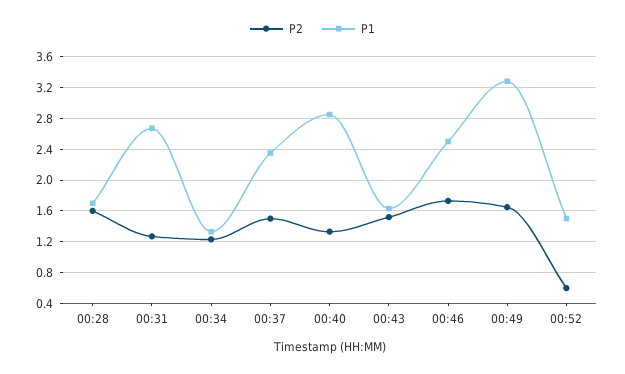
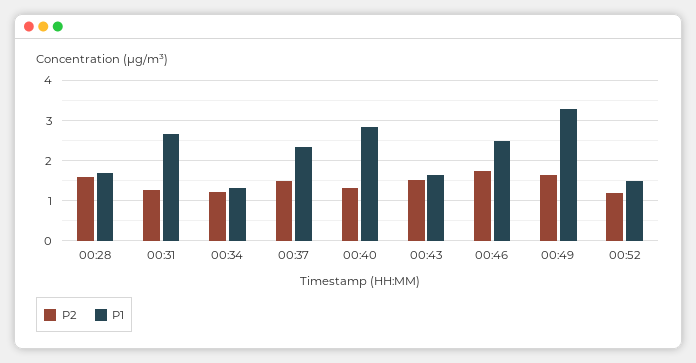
  {
    "P2": {
      "00:28": 1.6,
      "00:31": 1.3,
      "00:34": 1.2,
      "00:37": 1.5,
      "00:40": 1.3,
      "00:43": 1.5,
      "00:46": 1.7,
      "00:49": 1.7,
-     "00:52": 0.6
+     "00:52": 1.2
    },
    "P1": {
      "00:28": 1.7,
      "00:31": 2.7,
      "00:34": 1.3,
      "00:37": 2.4,
      "00:40": 2.9,
      "00:43": 1.6,
      "00:46": 2.5,
      "00:49": 3.3,
      "00:52": 1.5
    }
  }

